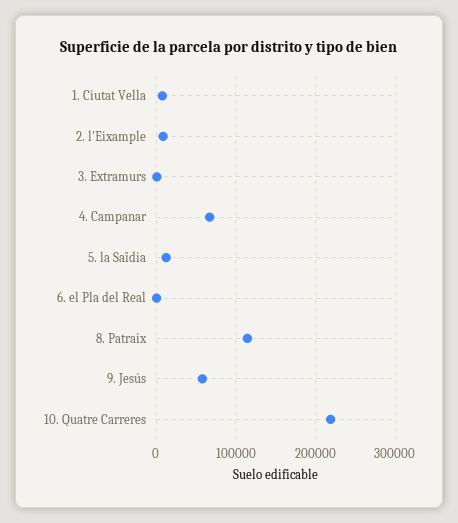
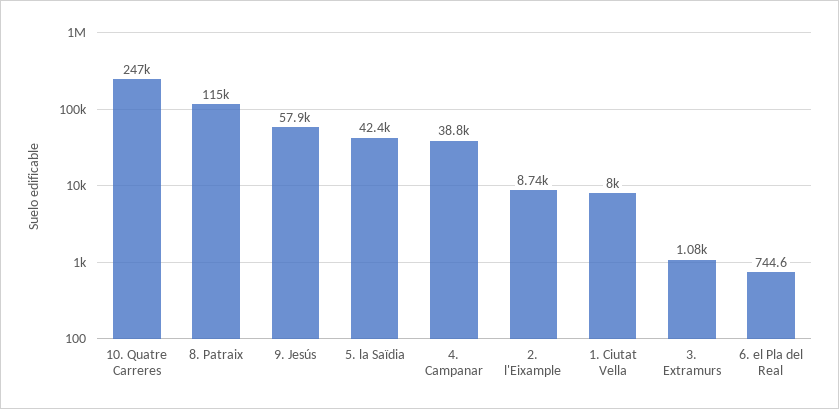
  {
    "1. Ciutat Vella": 8000,
    "2. l'Eixample": 8740,
    "3. Extramurs": 1080,
-   "4. Campanar": 70000,
+   "4. Campanar": 38800,
-   "5. la Saïdia": 10000,
+   "5. la Saïdia": 42400,
    "6. el Pla del Real": 744.6,
    "8. Patraix": 115000,
    "9. Jesús": 57900,
-   "10. Quatre Carreres": 220000
+   "10. Quatre Carreres": 247000
  }

